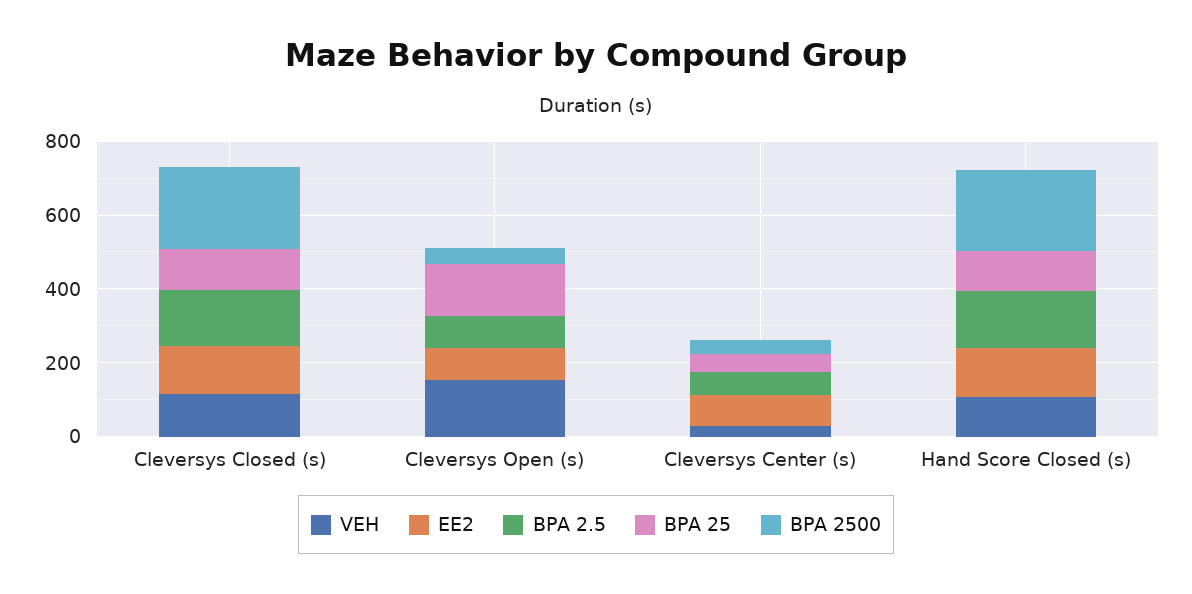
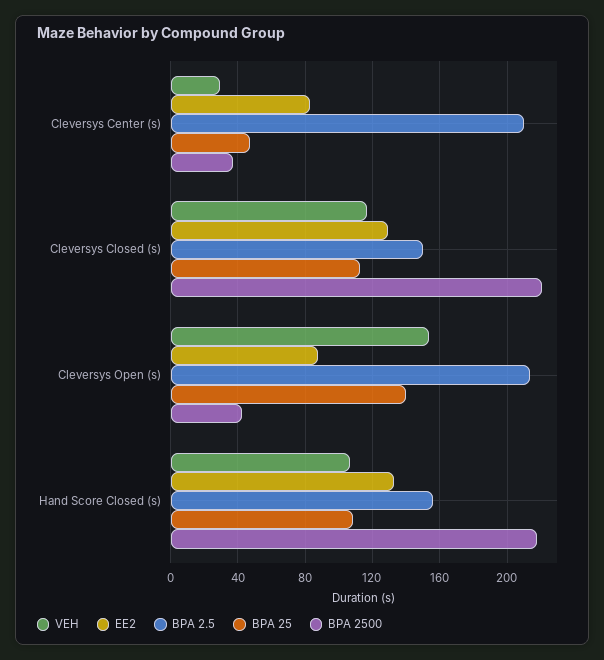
  {
    "VEH": {
      "Cleversys Closed (s)": 115,
      "Cleversys Open (s)": 155,
      "Cleversys Center (s)": 30,
      "Hand Score Closed (s)": 105
    },
    "EE2": {
      "Cleversys Closed (s)": 130,
      "Cleversys Open (s)": 90,
      "Cleversys Center (s)": 85,
      "Hand Score Closed (s)": 135
    },
    "BPA 2.5": {
      "Cleversys Closed (s)": 150,
-     "Cleversys Open (s)": 100,
+     "Cleversys Open (s)": 215,
-     "Cleversys Center (s)": 50,
+     "Cleversys Center (s)": 210,
      "Hand Score Closed (s)": 155
    },
    "BPA 25": {
      "Cleversys Closed (s)": 115,
      "Cleversys Open (s)": 140,
      "Cleversys Center (s)": 45,
      "Hand Score Closed (s)": 110
    },
    "BPA 2500": {
      "Cleversys Closed (s)": 220,
      "Cleversys Open (s)": 40,
      "Cleversys Center (s)": 35,
      "Hand Score Closed (s)": 220
    }
  }

